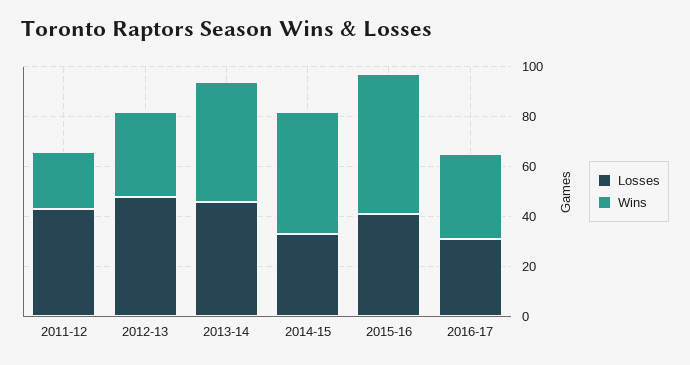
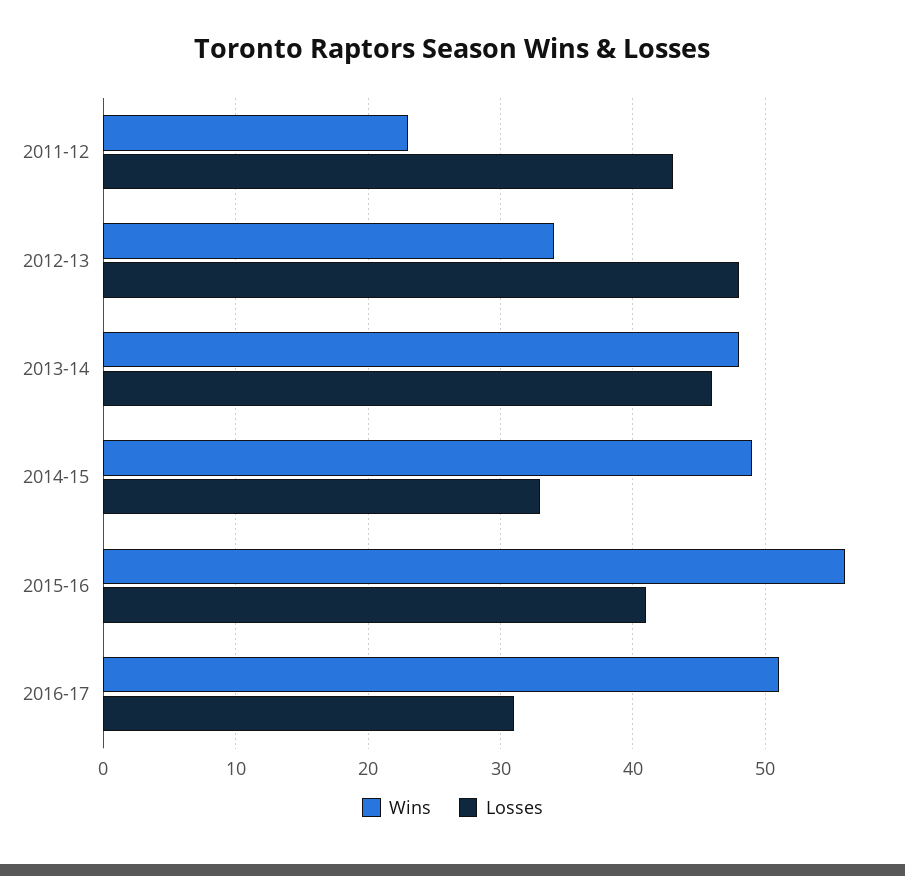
  {
    "Losses": {
      "2011-12": 43,
      "2012-13": 48,
      "2013-14": 46,
      "2014-15": 33,
      "2015-16": 41,
      "2016-17": 31
    },
    "Wins": {
      "2011-12": 23,
      "2012-13": 34,
      "2013-14": 48,
      "2014-15": 49,
      "2015-16": 56,
-     "2016-17": 35
+     "2016-17": 51
    }
  }

